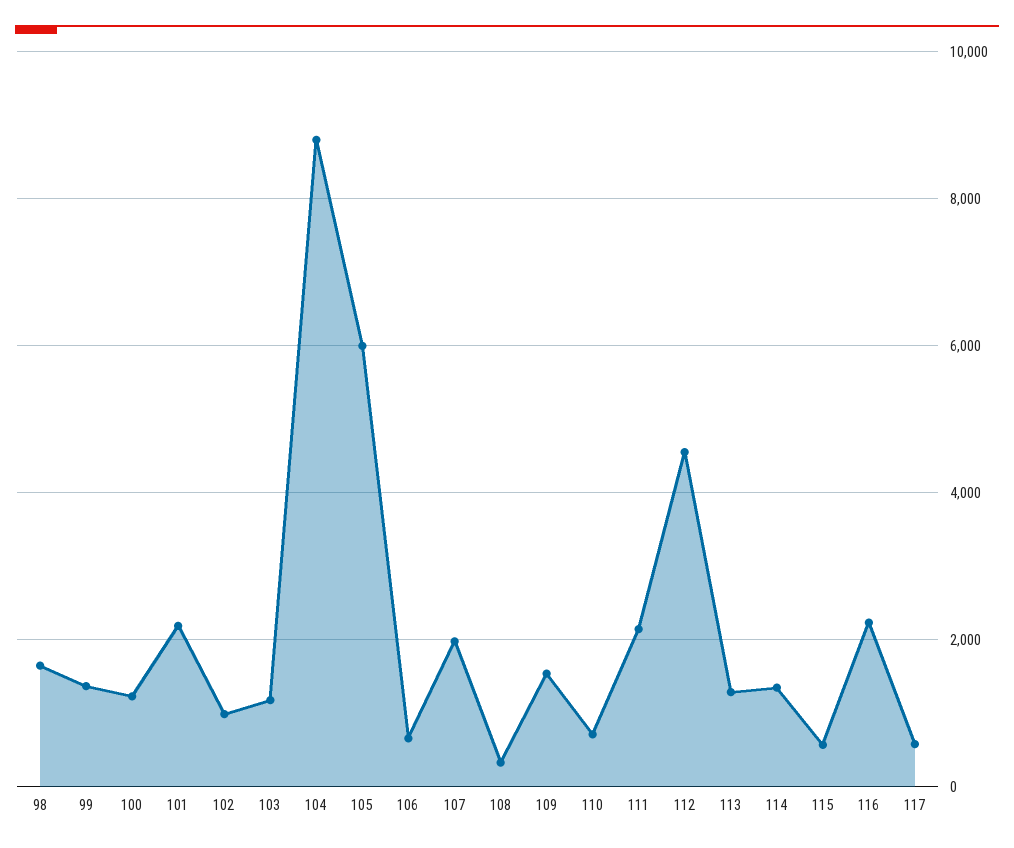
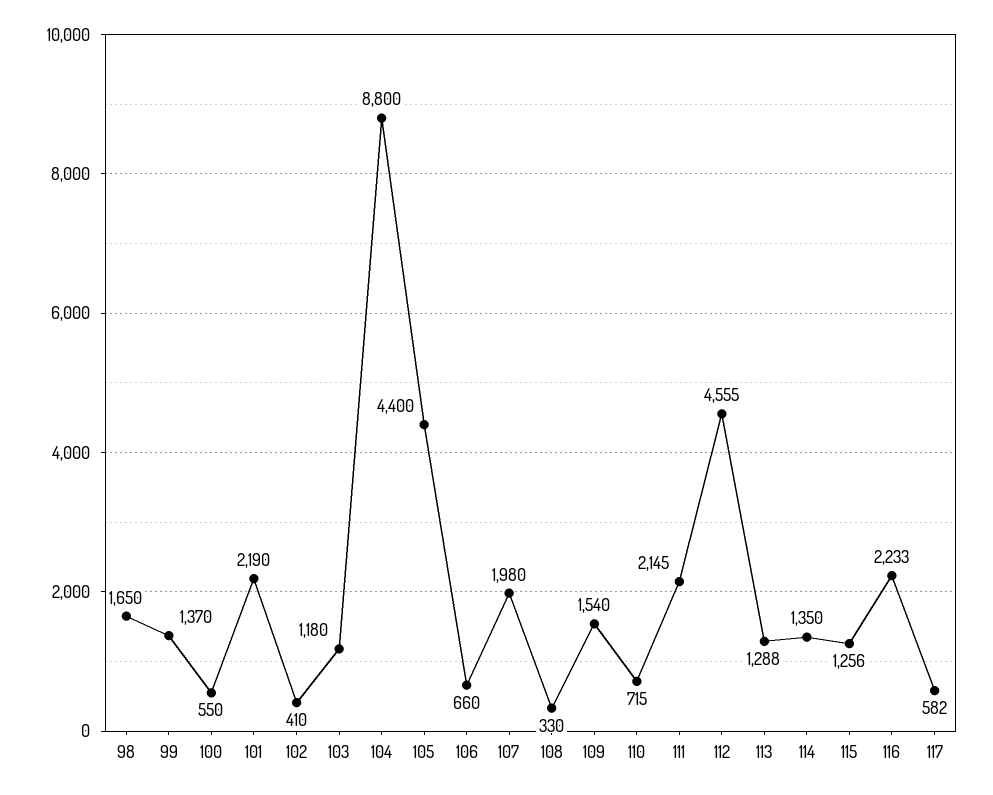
  {
    "98": 1650,
    "99": 1370,
-   "100": 1200,
+   "100": 550,
    "101": 2190,
-   "102": 1000,
+   "102": 410,
    "103": 1180,
    "104": 8800,
-   "105": 6000,
+   "105": 4400,
    "106": 660,
    "107": 1980,
    "108": 330,
    "109": 1540,
    "110": 715,
    "111": 2145,
    "112": 4555,
    "113": 1288,
    "114": 1350,
-   "115": 600,
+   "115": 1256,
    "116": 2233,
    "117": 582
  }

